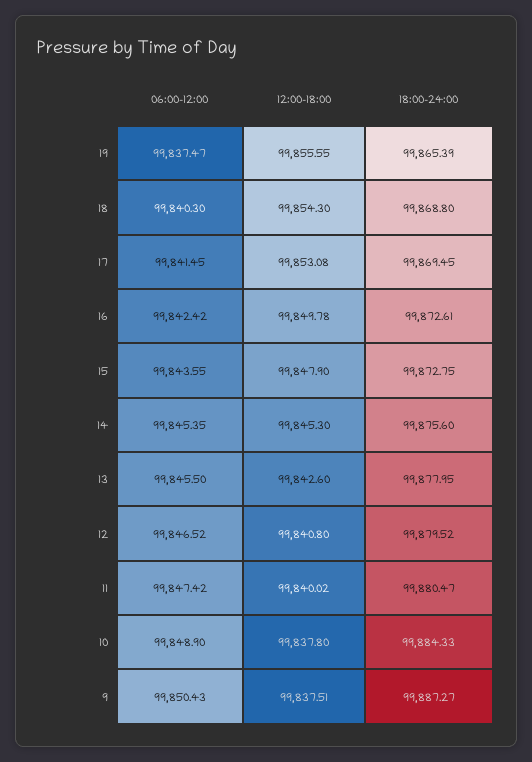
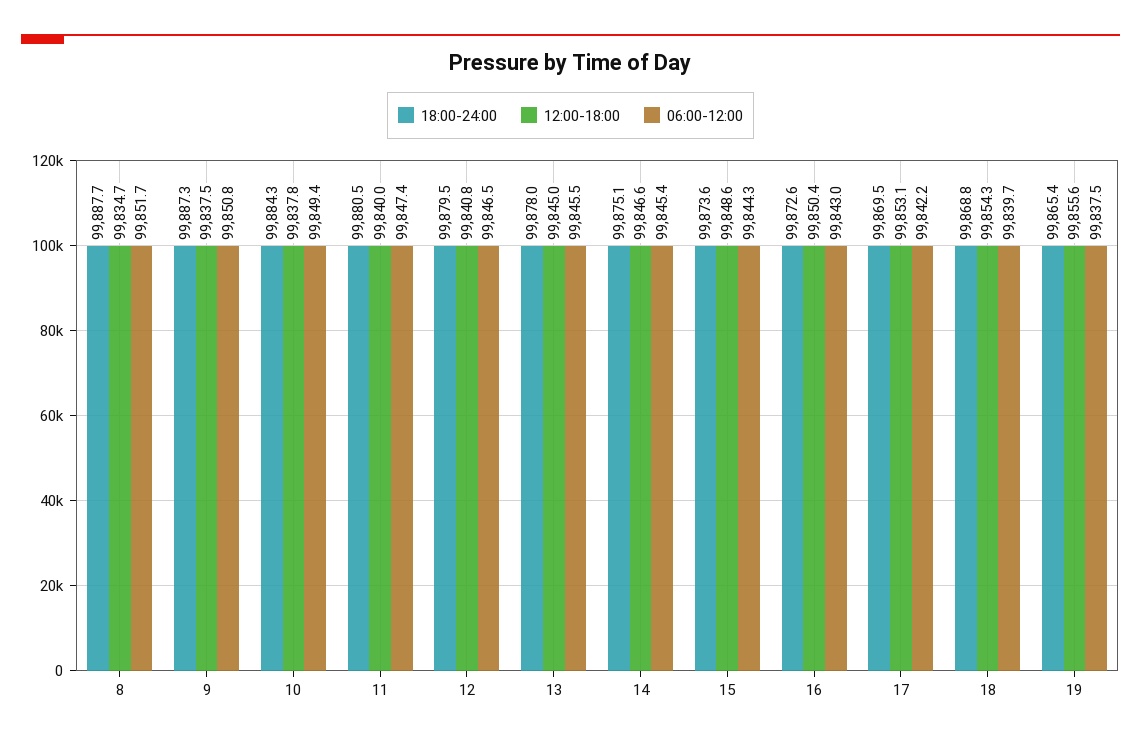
  {
    "06:00-12:00": {
      "19": 99837.47,
-     "18": 99840.3,
+     "18": 99839.7,
-     "17": 99841.45,
+     "17": 99842.2,
-     "16": 99842.42,
+     "16": 99843,
-     "15": 99843.55,
+     "15": 99844.3,
      "14": 99845.35,
      "13": 99845.5,
      "12": 99846.52,
      "11": 99847.42,
-     "10": 99848.9,
+     "10": 99849.4,
-     "9": 99850.43
+     "9": 99850.8,
+     "8": 99851.7
    },
    "12:00-18:00": {
      "19": 99855.55,
      "18": 99854.3,
      "17": 99853.08,
-     "16": 99849.78,
+     "16": 99850.4,
-     "15": 99847.9,
+     "15": 99848.6,
-     "14": 99845.3,
+     "14": 99846.6,
-     "13": 99842.6,
+     "13": 99845,
      "12": 99840.8,
      "11": 99840.02,
      "10": 99837.8,
-     "9": 99837.51
+     "9": 99837.51,
+     "8": 99834.7
    },
    "18:00-24:00": {
      "19": 99865.39,
      "18": 99868.8,
      "17": 99869.45,
      "16": 99872.61,
-     "15": 99872.75,
+     "15": 99873.6,
-     "14": 99875.6,
+     "14": 99875.1,
      "13": 99877.95,
      "12": 99879.52,
      "11": 99880.47,
      "10": 99884.33,
-     "9": 99887.27
+     "9": 99887.27,
+     "8": 99887.7
    }
  }

